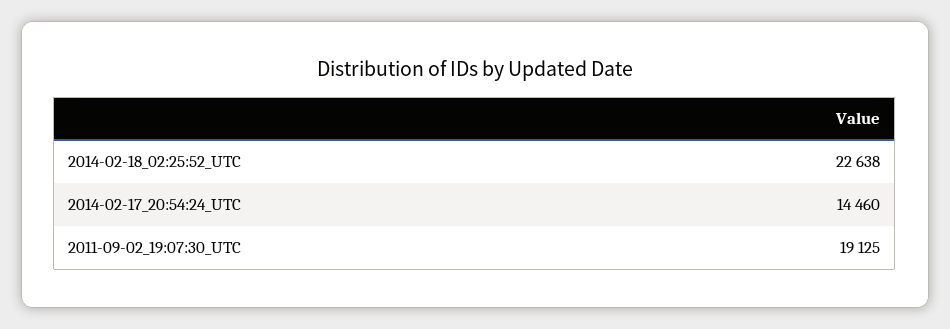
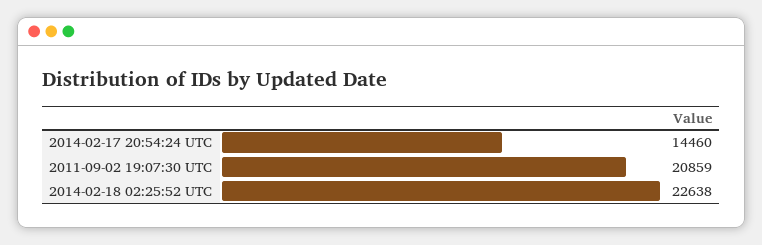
  {
    "2014-02-18_02:25:52_UTC": 22638,
    "2014-02-17_20:54:24_UTC": 14460,
-   "2011-09-02_19:07:30_UTC": 19125
+   "2011-09-02_19:07:30_UTC": 20859
  }

